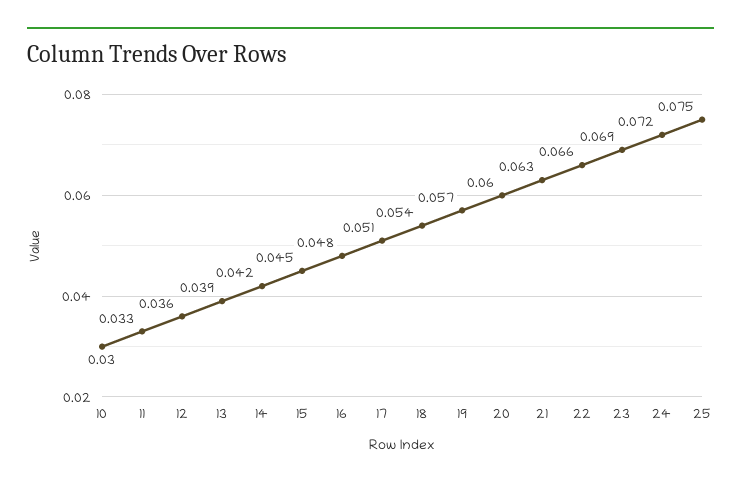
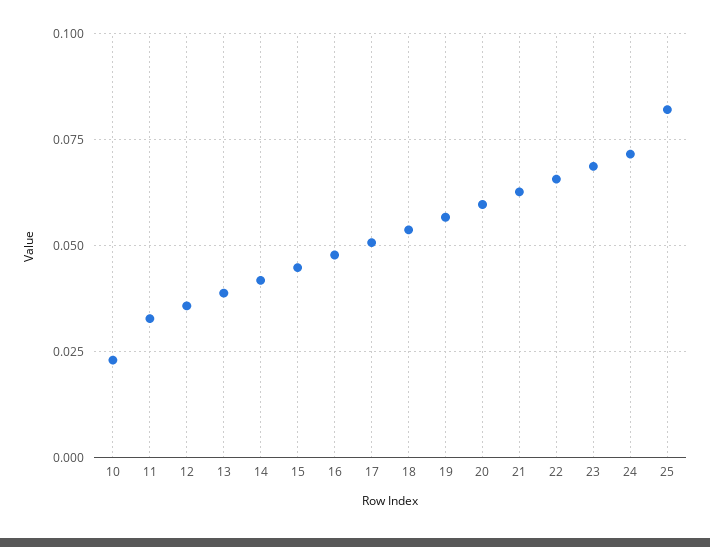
  {
-   "10": 0.03,
+   "10": 0.0225,
    "11": 0.033,
    "12": 0.036,
    "13": 0.039,
    "14": 0.042,
    "15": 0.045,
    "16": 0.048,
    "17": 0.051,
    "18": 0.054,
    "19": 0.057,
    "20": 0.06,
    "21": 0.063,
    "22": 0.066,
    "23": 0.069,
    "24": 0.072,
-   "25": 0.075
+   "25": 0.0825
  }

